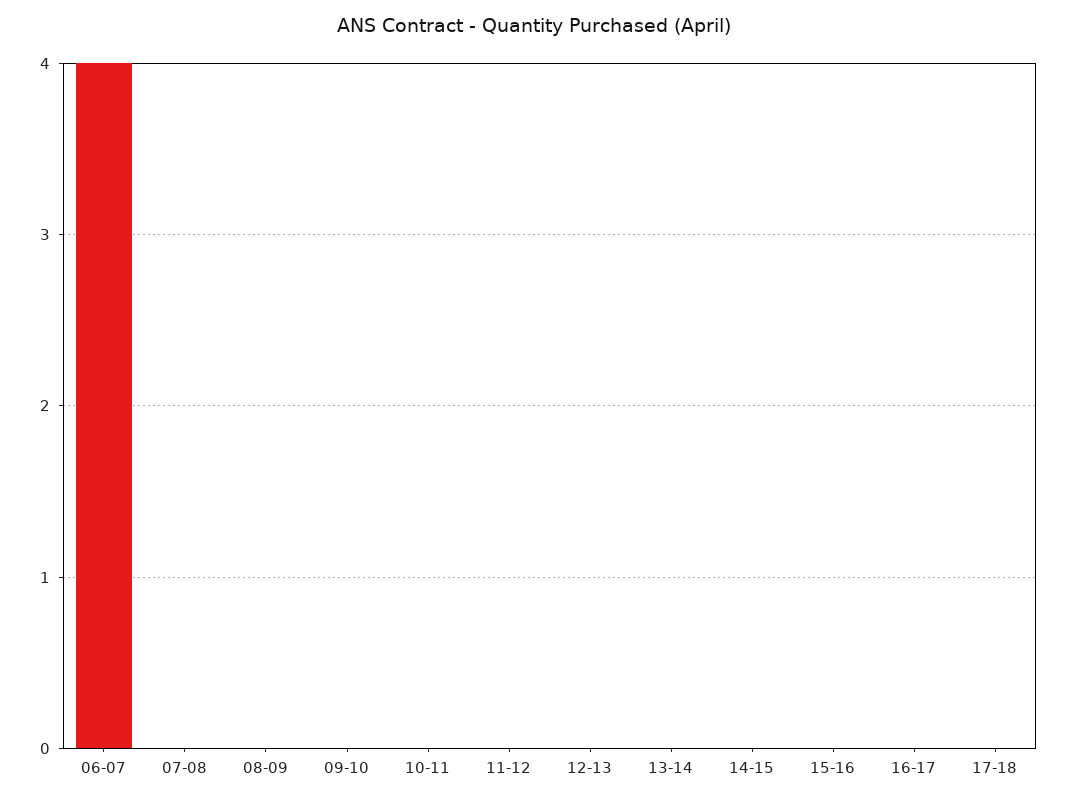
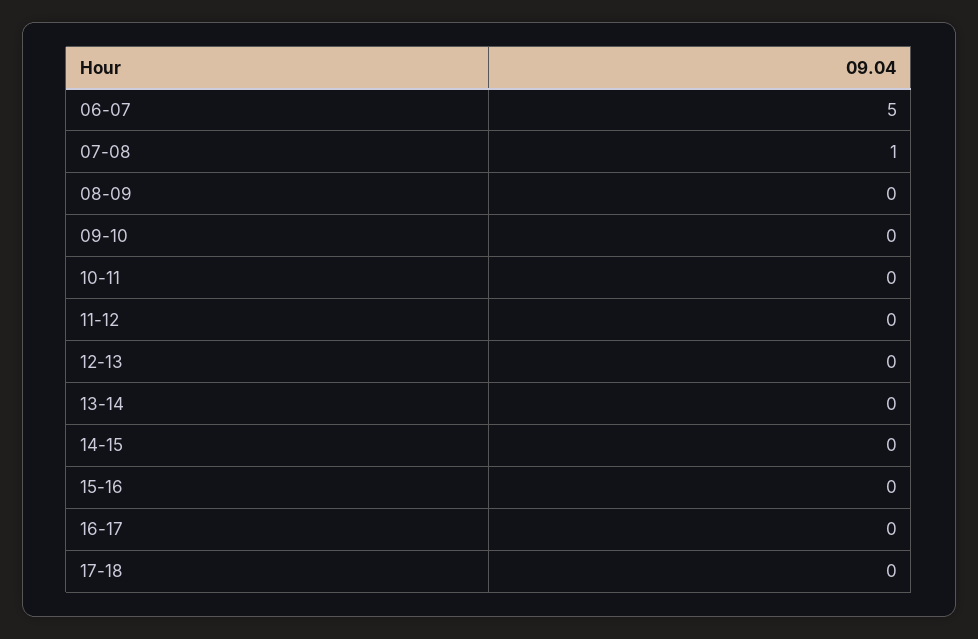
  {
-   "06-07": 4,
+   "06-07": 5,
-   "07-08": 0,
+   "07-08": 1,
    "08-09": 0,
    "09-10": 0,
    "10-11": 0,
    "11-12": 0,
    "12-13": 0,
    "13-14": 0,
    "14-15": 0,
    "15-16": 0,
    "16-17": 0,
    "17-18": 0
  }

